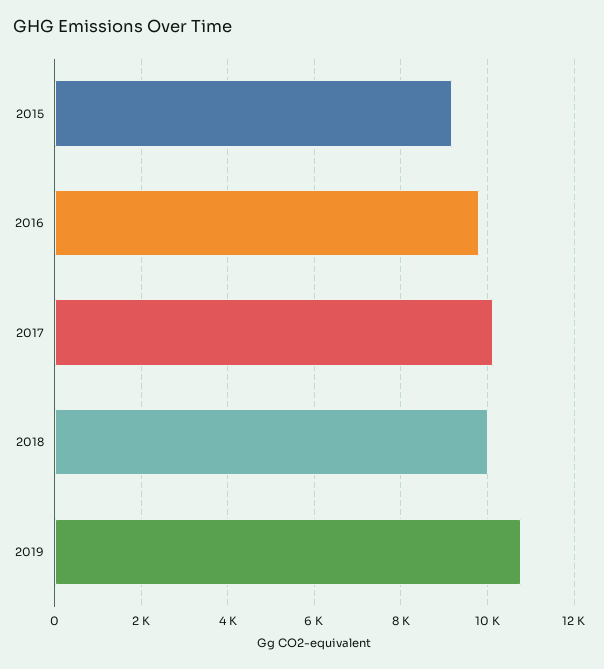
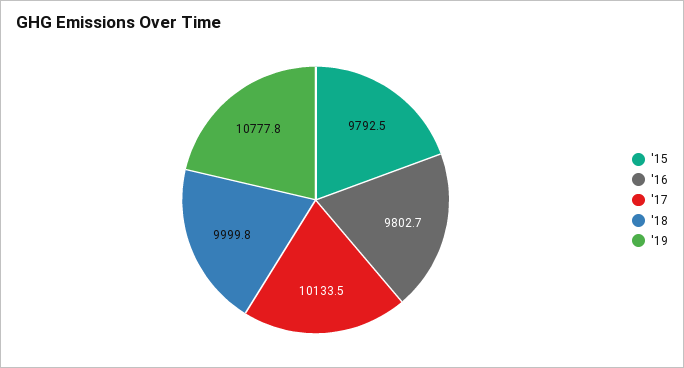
  {
-   "2015": 9200,
+   "2015": 9792.5,
    "2016": 9802.7,
    "2017": 10133.5,
    "2018": 9999.8,
    "2019": 10777.8
  }

